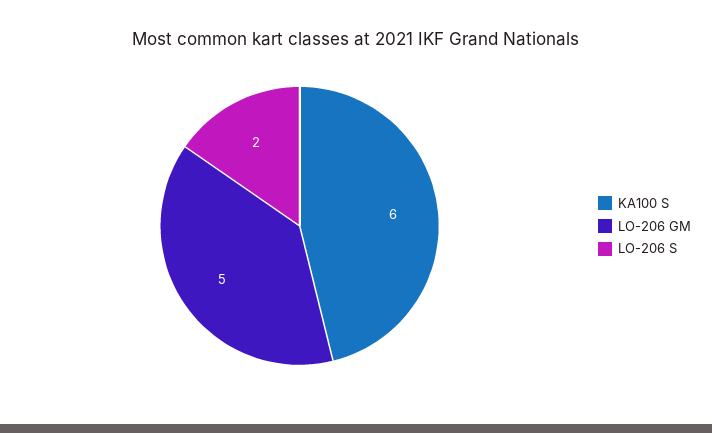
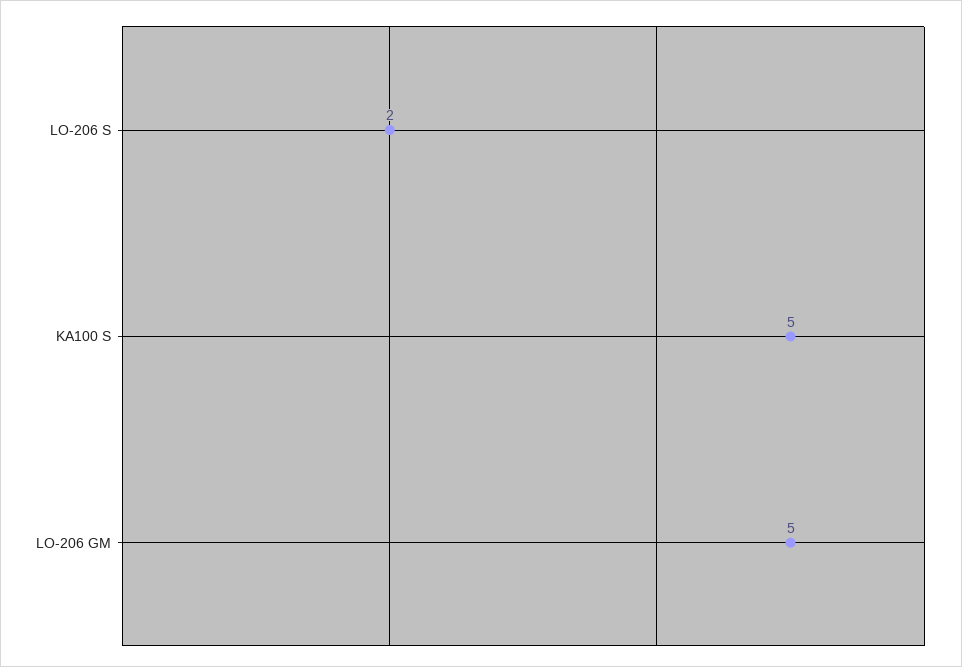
  {
-   "KA100 S": 6,
+   "KA100 S": 5,
    "LO-206 GM": 5,
    "LO-206 S": 2
  }

